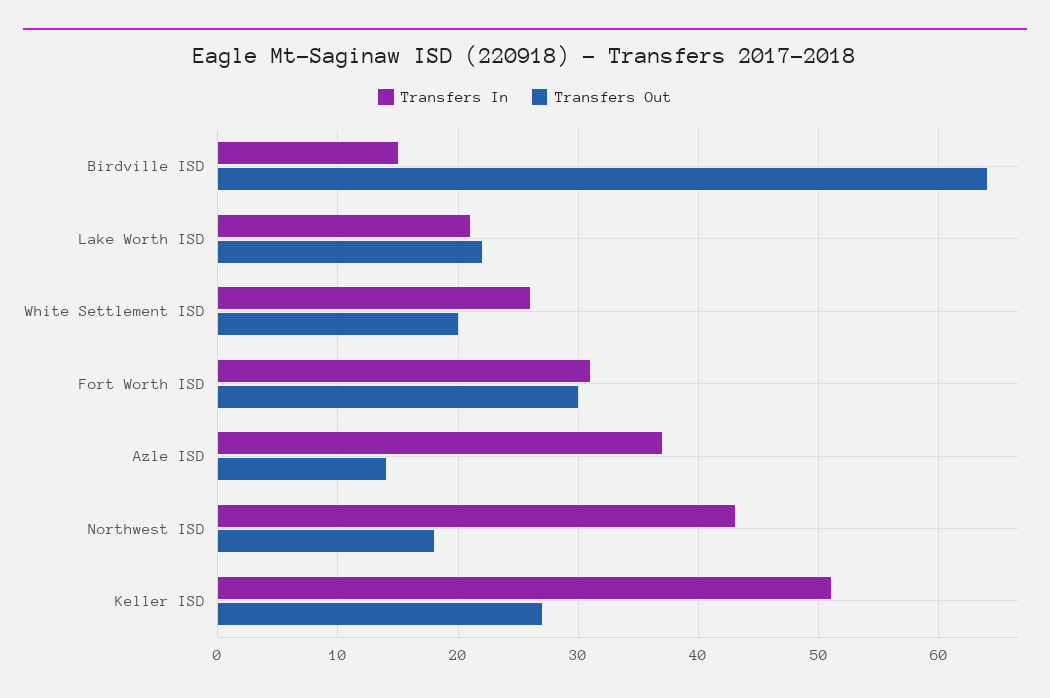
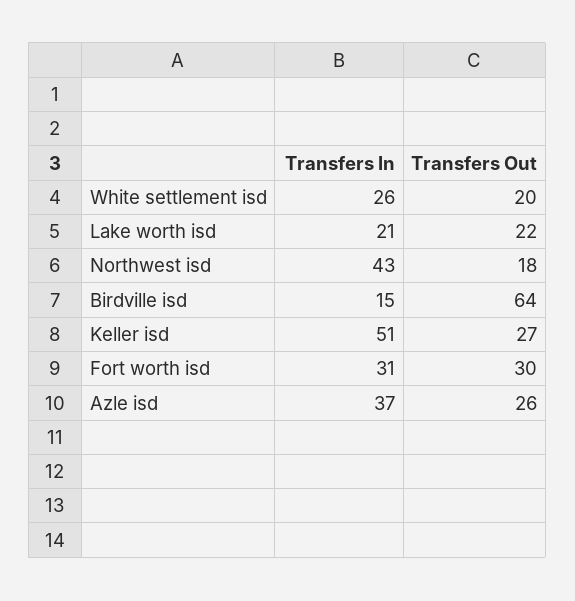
  {
    "Transfers In": {
      "Birdville ISD": 15,
      "Lake Worth ISD": 21,
      "White Settlement ISD": 26,
      "Fort Worth ISD": 31,
      "Azle ISD": 37,
      "Northwest ISD": 43,
      "Keller ISD": 51
    },
    "Transfers Out": {
      "Birdville ISD": 64,
      "Lake Worth ISD": 22,
      "White Settlement ISD": 20,
      "Fort Worth ISD": 30,
-     "Azle ISD": 14,
+     "Azle ISD": 26,
      "Northwest ISD": 18,
      "Keller ISD": 27
    }
  }

